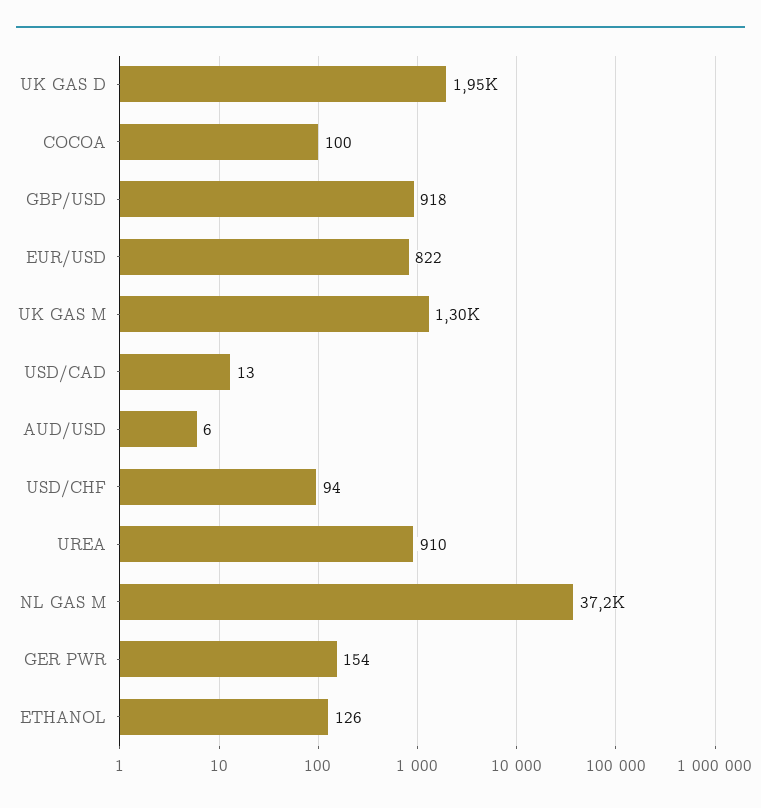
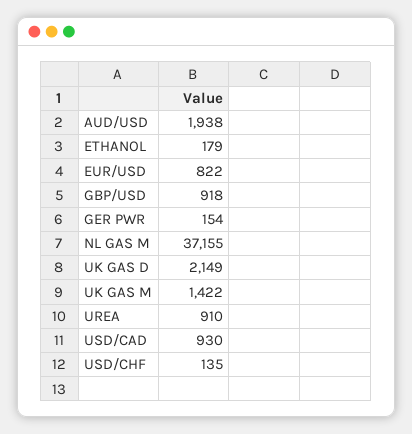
  {
-   "UK GAS D": 1950,
+   "UK GAS D": 2149,
-   "COCOA": 100,
    "GBP/USD": 918,
    "EUR/USD": 822,
-   "UK GAS M": 1300,
+   "UK GAS M": 1422,
-   "USD/CAD": 13,
+   "USD/CAD": 930,
-   "AUD/USD": 6,
+   "AUD/USD": 1938,
-   "USD/CHF": 94,
+   "USD/CHF": 135,
    "UREA": 910,
    "NL GAS M": 37155,
    "GER PWR": 154,
-   "ETHANOL": 126
+   "ETHANOL": 179
  }

